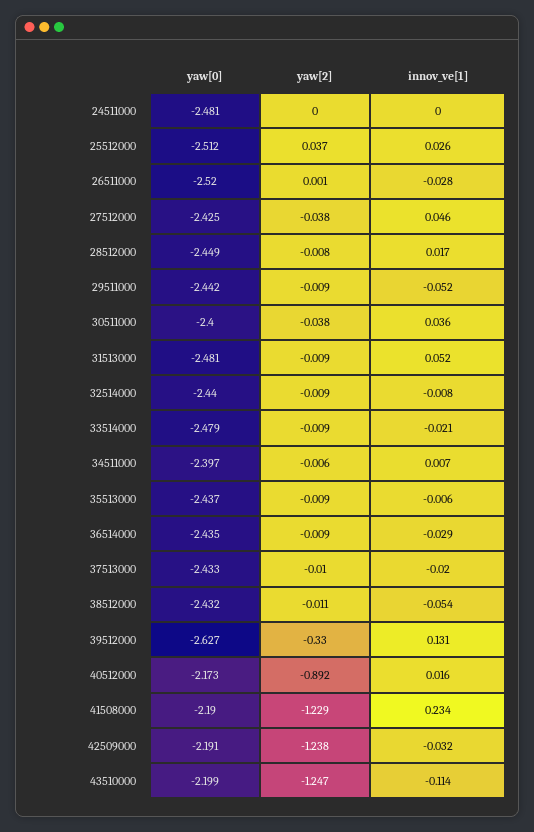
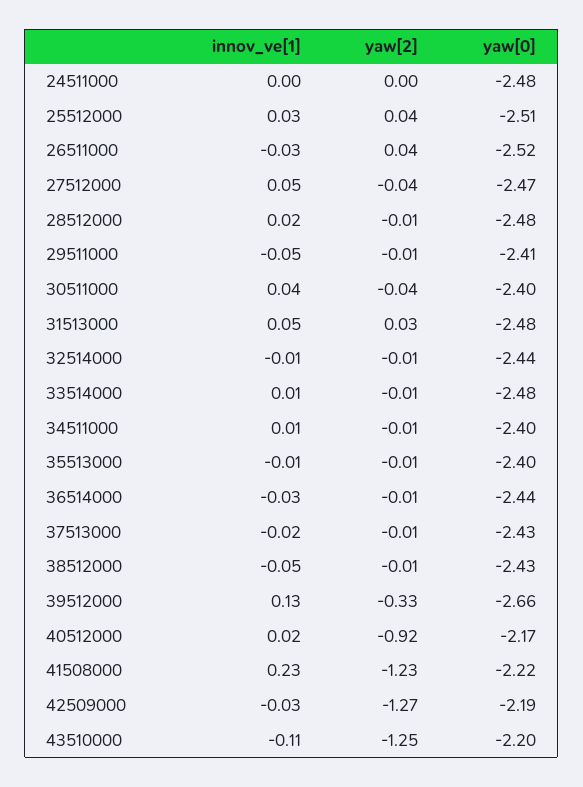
  {
    "yaw[0]": {
      "24511000": -2.481,
      "25512000": -2.512,
      "26511000": -2.52,
-     "27512000": -2.425,
+     "27512000": -2.47,
-     "28512000": -2.449,
+     "28512000": -2.48,
-     "29511000": -2.442,
+     "29511000": -2.41,
      "30511000": -2.4,
      "31513000": -2.481,
      "32514000": -2.44,
      "33514000": -2.479,
      "34511000": -2.397,
-     "35513000": -2.437,
+     "35513000": -2.4,
      "36514000": -2.435,
      "37513000": -2.433,
      "38512000": -2.432,
-     "39512000": -2.627,
+     "39512000": -2.66,
      "40512000": -2.173,
-     "41508000": -2.19,
+     "41508000": -2.22,
      "42509000": -2.191,
      "43510000": -2.199
    },
    "yaw[2]": {
      "24511000": 0,
      "25512000": 0.037,
-     "26511000": 0.001,
+     "26511000": 0.04,
      "27512000": -0.038,
      "28512000": -0.008,
      "29511000": -0.009,
      "30511000": -0.038,
-     "31513000": -0.009,
+     "31513000": 0.03,
      "32514000": -0.009,
      "33514000": -0.009,
      "34511000": -0.006,
      "35513000": -0.009,
      "36514000": -0.009,
      "37513000": -0.01,
      "38512000": -0.011,
      "39512000": -0.33,
-     "40512000": -0.892,
+     "40512000": -0.92,
      "41508000": -1.229,
-     "42509000": -1.238,
+     "42509000": -1.27,
      "43510000": -1.247
    },
    "innov_ve[1]": {
      "24511000": 0,
      "25512000": 0.026,
      "26511000": -0.028,
      "27512000": 0.046,
      "28512000": 0.017,
      "29511000": -0.052,
      "30511000": 0.036,
      "31513000": 0.052,
      "32514000": -0.008,
-     "33514000": -0.021,
+     "33514000": 0.01,
      "34511000": 0.007,
      "35513000": -0.006,
      "36514000": -0.029,
      "37513000": -0.02,
      "38512000": -0.054,
      "39512000": 0.131,
      "40512000": 0.016,
      "41508000": 0.234,
      "42509000": -0.032,
      "43510000": -0.114
    }
  }

